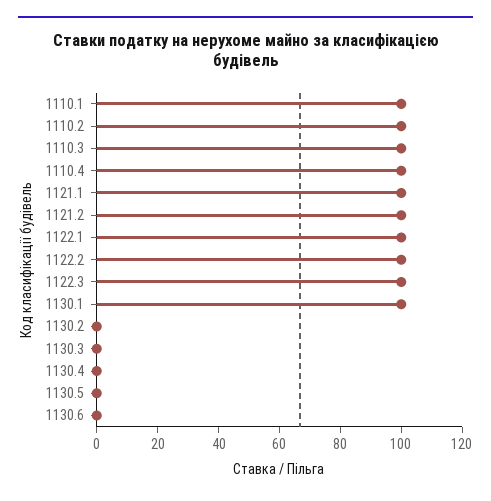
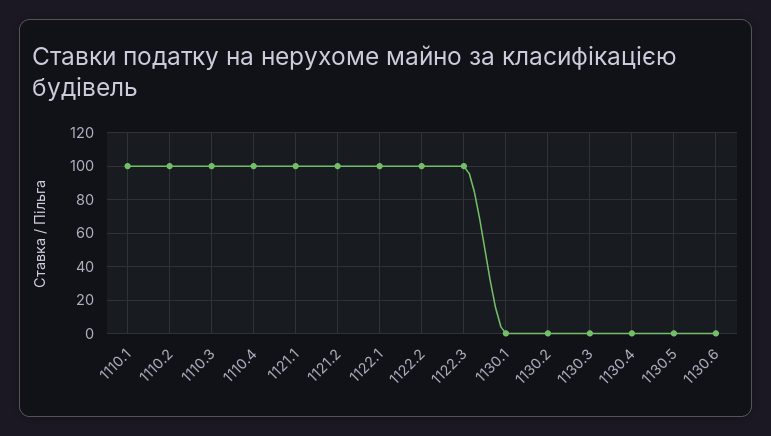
  {
    "1110.1": 100,
    "1110.2": 100,
    "1110.3": 100,
    "1110.4": 100,
    "1121.1": 100,
    "1121.2": 100,
    "1122.1": 100,
    "1122.2": 100,
    "1122.3": 100,
-   "1130.1": 100,
+   "1130.1": 0,
    "1130.2": 0,
    "1130.3": 0,
    "1130.4": 0,
    "1130.5": 0,
    "1130.6": 0
  }

